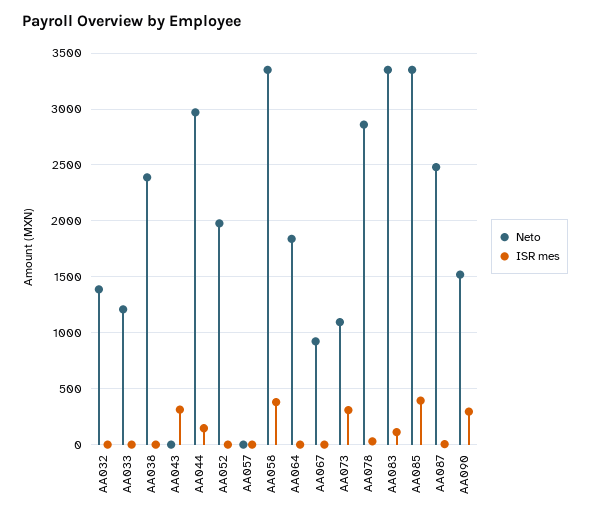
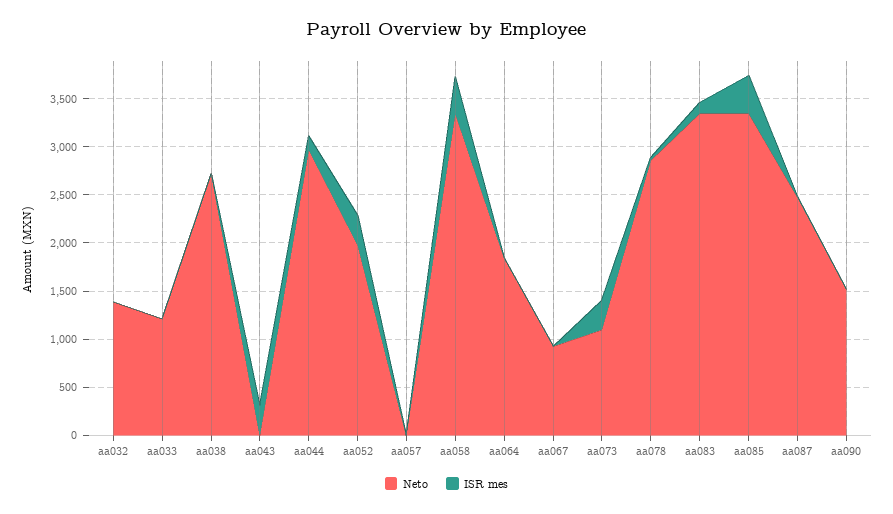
  {
    "Neto": {
      "AA032": 1400,
      "AA033": 1200,
-     "AA038": 2400,
+     "AA038": 2700,
      "AA043": 0,
      "AA044": 3000,
      "AA052": 2000,
      "AA057": 0,
      "AA058": 3300,
      "AA064": 1800,
      "AA067": 900,
      "AA073": 1100,
      "AA078": 2900,
      "AA083": 3300,
      "AA085": 3300,
      "AA087": 2500,
      "AA090": 1500
    },
    "ISR mes": {
      "AA032": 0,
      "AA033": 0,
      "AA038": 0,
      "AA043": 300,
      "AA044": 100,
-     "AA052": 0,
+     "AA052": 300,
      "AA057": 0,
      "AA058": 400,
      "AA064": 0,
      "AA067": 0,
      "AA073": 300,
      "AA078": 0,
      "AA083": 100,
      "AA085": 400,
      "AA087": 0,
-     "AA090": 300
+     "AA090": 0
    }
  }

